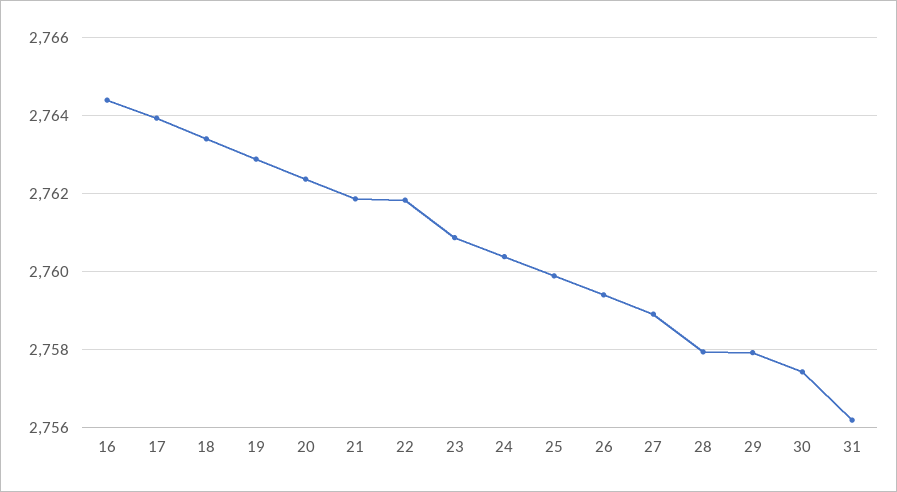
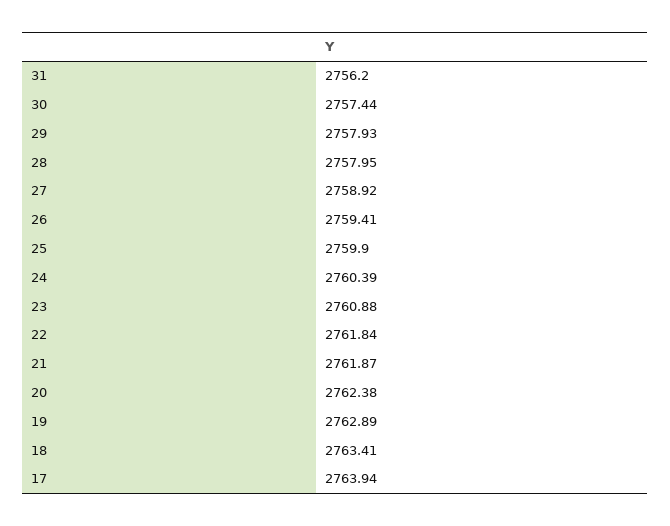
  {
-   "16": 2764.4,
    "17": 2763.94,
    "18": 2763.41,
    "19": 2762.89,
    "20": 2762.38,
    "21": 2761.87,
    "22": 2761.84,
    "23": 2760.88,
    "24": 2760.39,
    "25": 2759.9,
    "26": 2759.41,
    "27": 2758.92,
    "28": 2757.95,
    "29": 2757.93,
    "30": 2757.44,
    "31": 2756.2
  }

